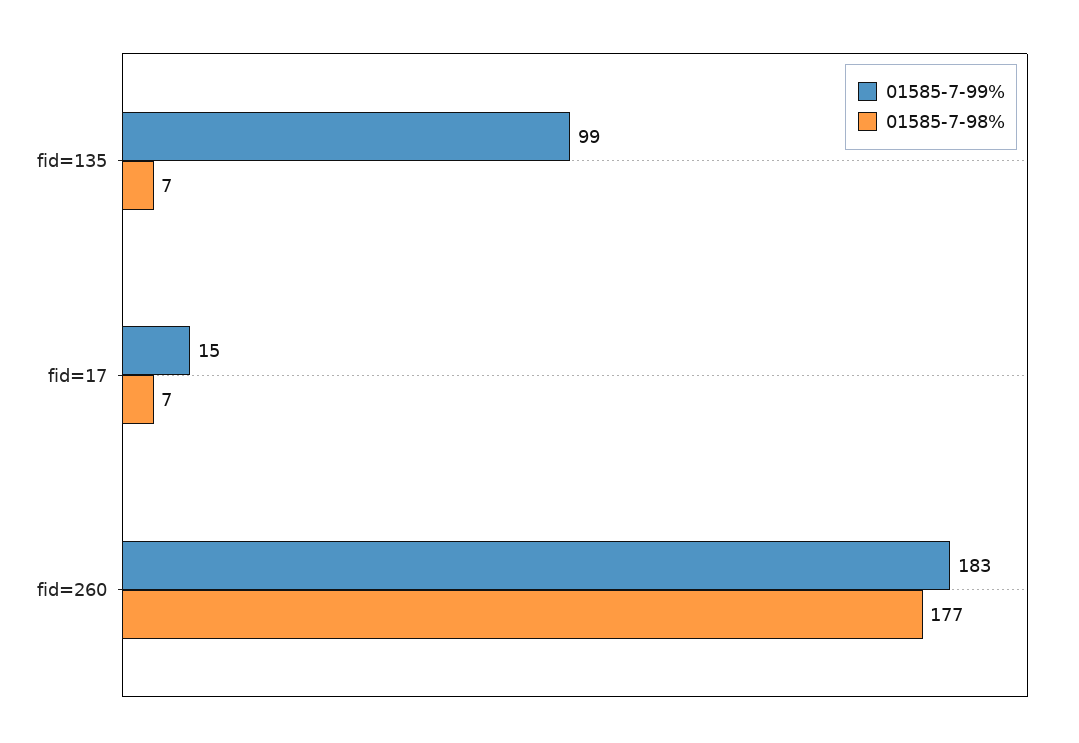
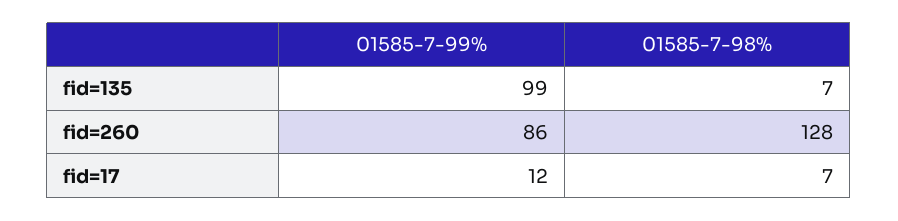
  {
    "01585-7-99%": {
      "fid=135": 99,
-     "fid=17": 15,
+     "fid=17": 12,
-     "fid=260": 183
+     "fid=260": 86
    },
    "01585-7-98%": {
      "fid=135": 7,
      "fid=17": 7,
-     "fid=260": 177
+     "fid=260": 128
    }
  }

